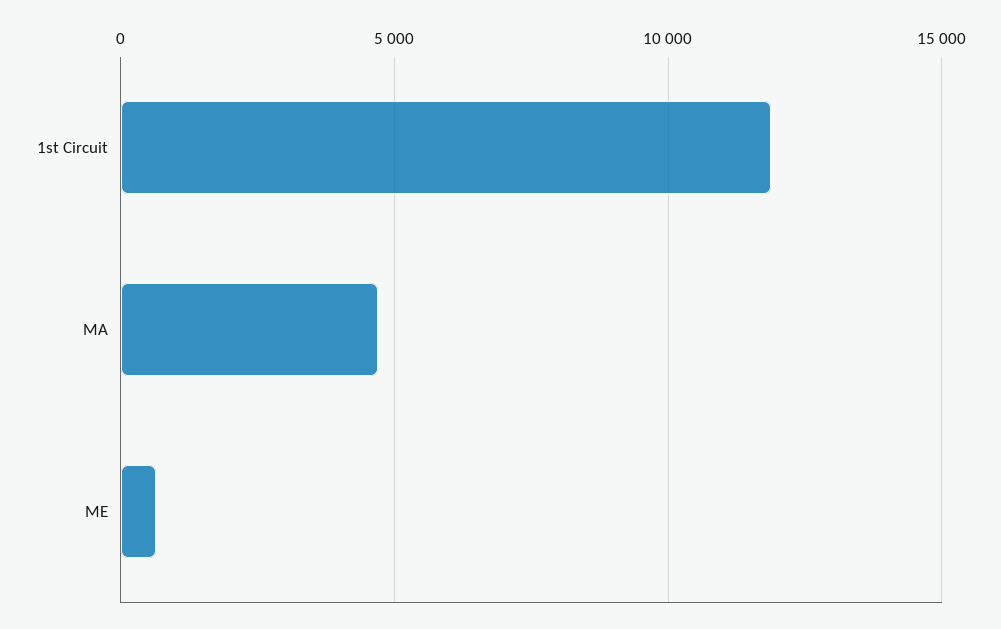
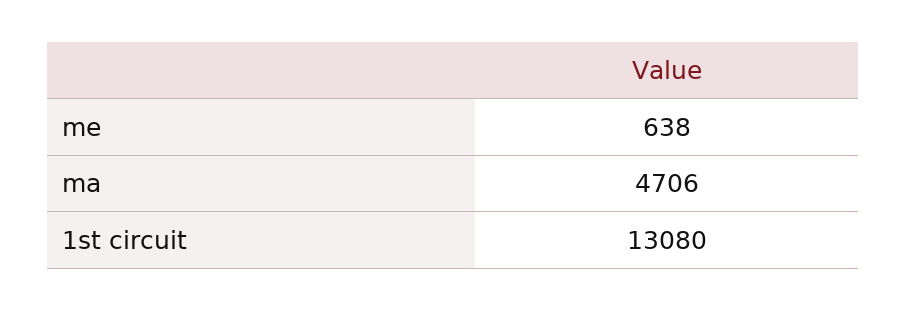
  {
-   "1st Circuit": 12000,
+   "1st Circuit": 13080,
    "MA": 4706,
    "ME": 638
  }

